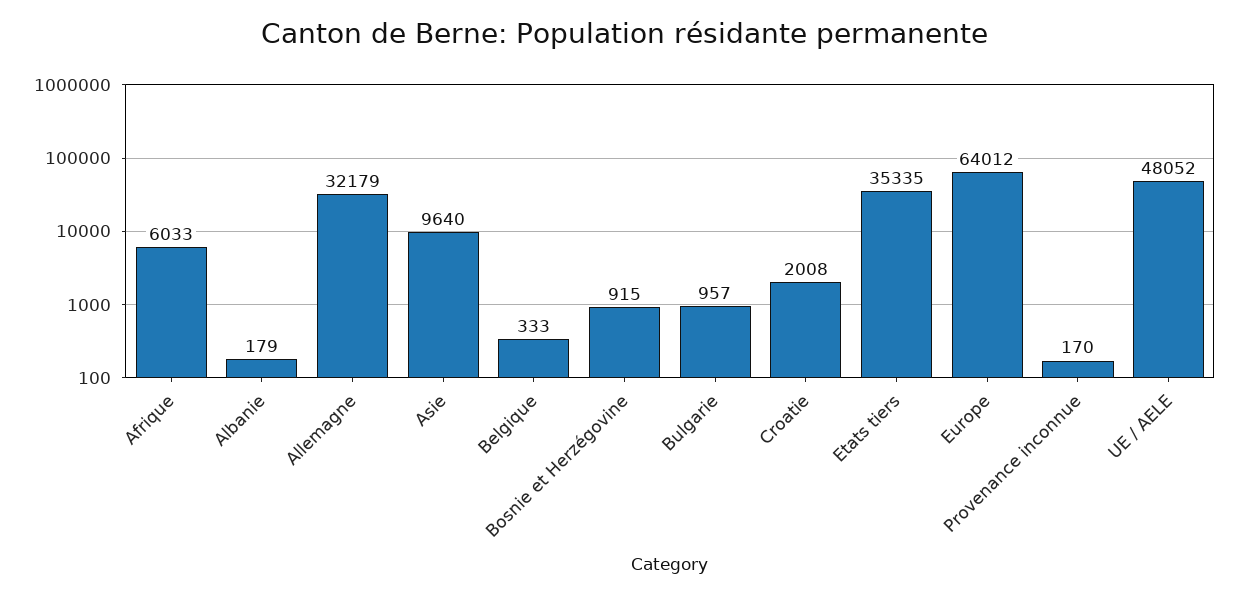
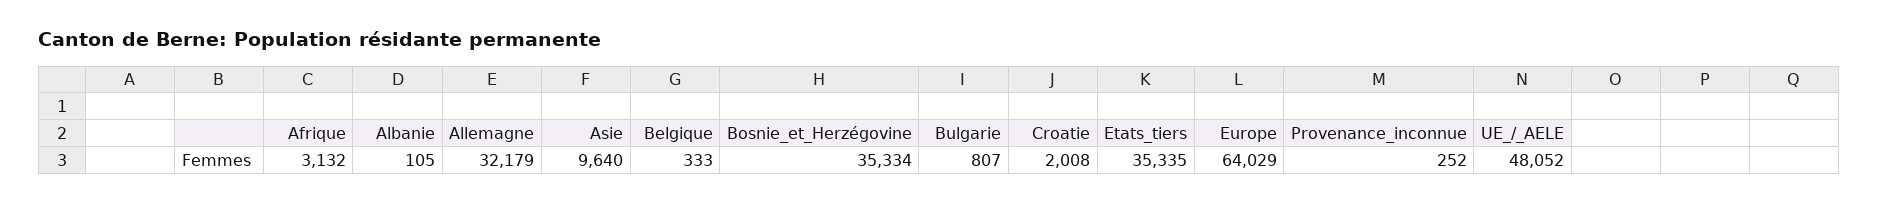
  {
-   "Afrique": 6033,
+   "Afrique": 3132,
-   "Albanie": 179,
+   "Albanie": 105,
    "Allemagne": 32179,
    "Asie": 9640,
    "Belgique": 333,
-   "Bosnie et Herzégovine": 915,
+   "Bosnie et Herzégovine": 35334,
-   "Bulgarie": 957,
+   "Bulgarie": 807,
    "Croatie": 2008,
    "Etats tiers": 35335,
-   "Europe": 64012,
+   "Europe": 64029,
-   "Provenance inconnue": 170,
+   "Provenance inconnue": 252,
    "UE / AELE": 48052
  }

